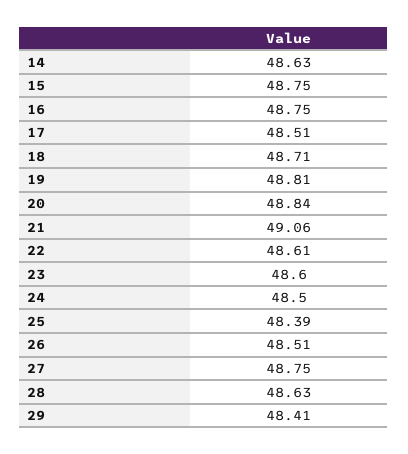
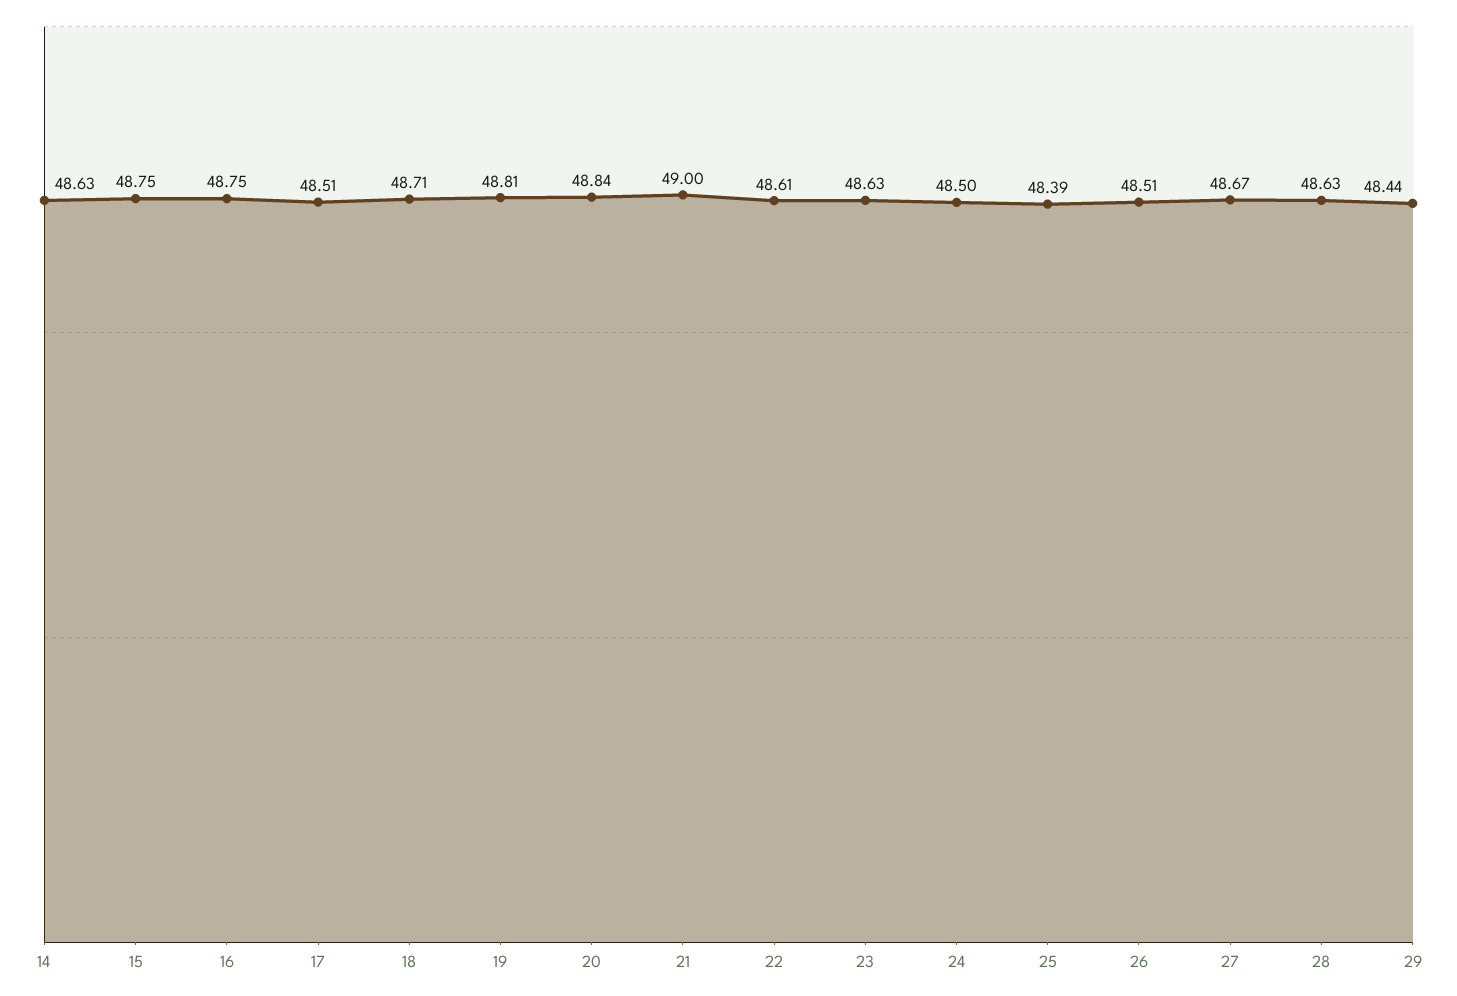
  {
    "14": 48.63,
    "15": 48.75,
    "16": 48.75,
    "17": 48.51,
    "18": 48.71,
    "19": 48.81,
    "20": 48.84,
-   "21": 49.06,
+   "21": 49,
    "22": 48.61,
-   "23": 48.6,
+   "23": 48.63,
    "24": 48.5,
    "25": 48.39,
    "26": 48.51,
-   "27": 48.75,
+   "27": 48.67,
    "28": 48.63,
-   "29": 48.41
+   "29": 48.44
  }

